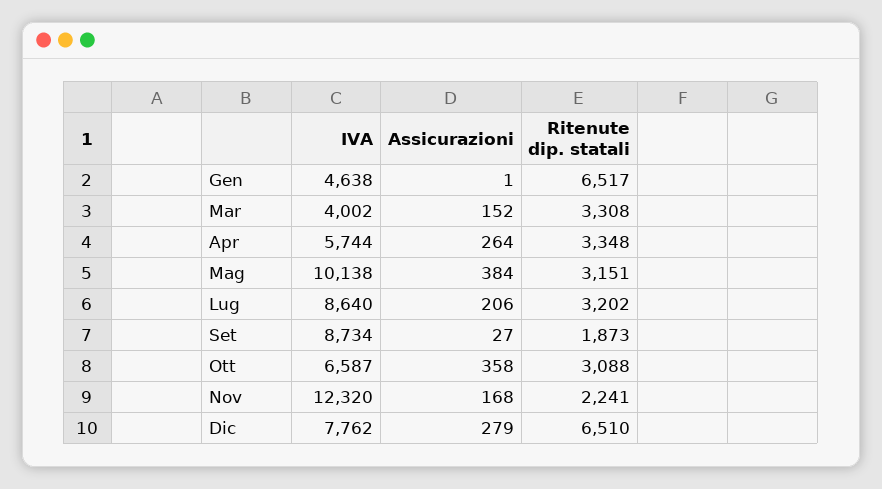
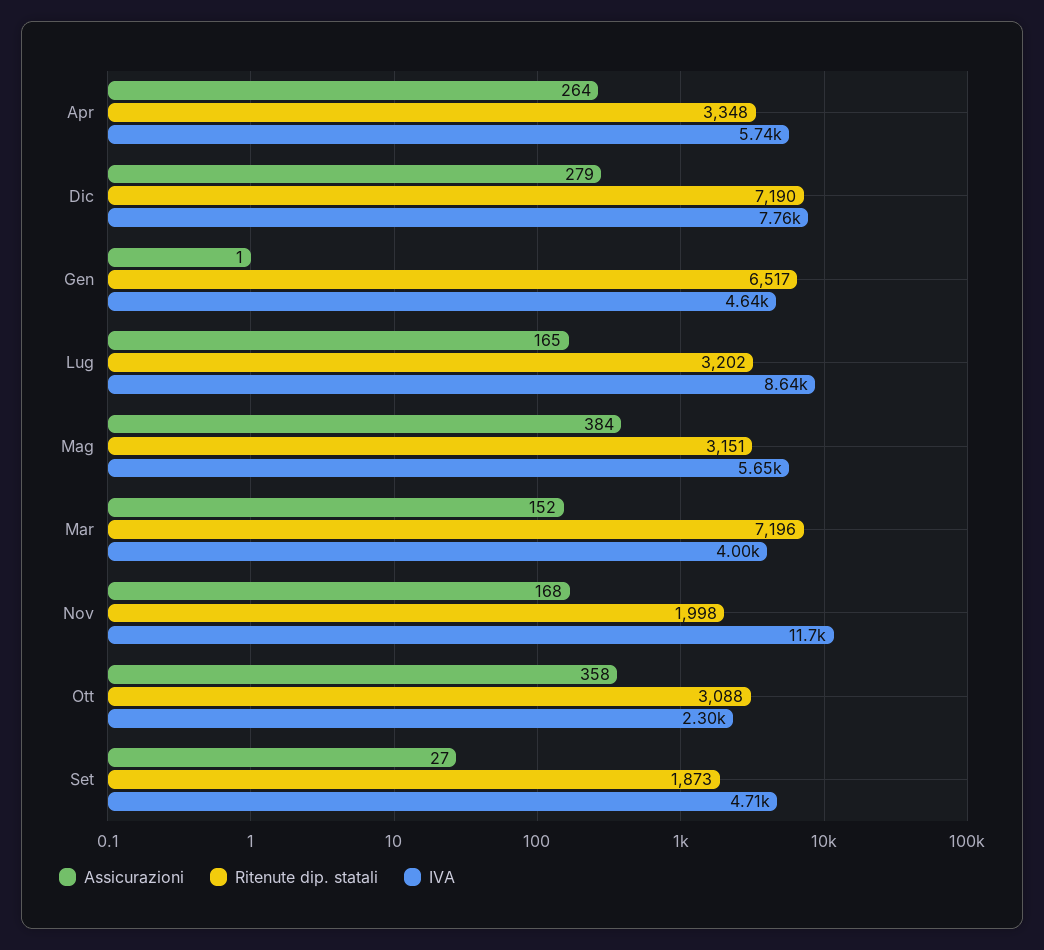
  {
    "IVA": {
      "Gen": 4638,
      "Mar": 4002,
      "Apr": 5744,
-     "Mag": 10138,
+     "Mag": 5650,
      "Lug": 8640,
-     "Set": 8734,
+     "Set": 4710,
-     "Ott": 6587,
+     "Ott": 2300,
-     "Nov": 12320,
+     "Nov": 11700,
      "Dic": 7762
    },
    "Assicurazioni": {
      "Gen": 1,
      "Mar": 152,
      "Apr": 264,
      "Mag": 384,
-     "Lug": 206,
+     "Lug": 165,
      "Set": 27,
      "Ott": 358,
      "Nov": 168,
      "Dic": 279
    },
    "Ritenute dip. statali": {
      "Gen": 6517,
-     "Mar": 3308,
+     "Mar": 7196,
      "Apr": 3348,
      "Mag": 3151,
      "Lug": 3202,
      "Set": 1873,
      "Ott": 3088,
-     "Nov": 2241,
+     "Nov": 1998,
-     "Dic": 6510
+     "Dic": 7190
    }
  }

